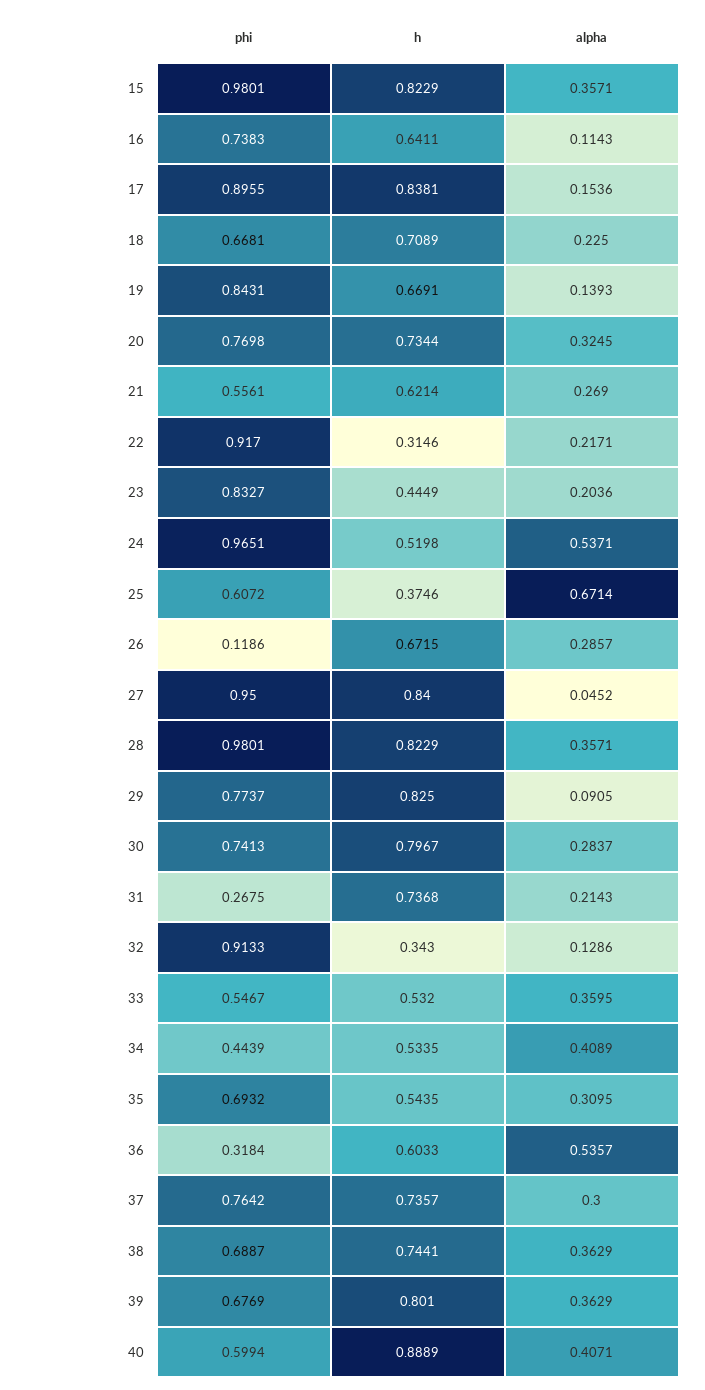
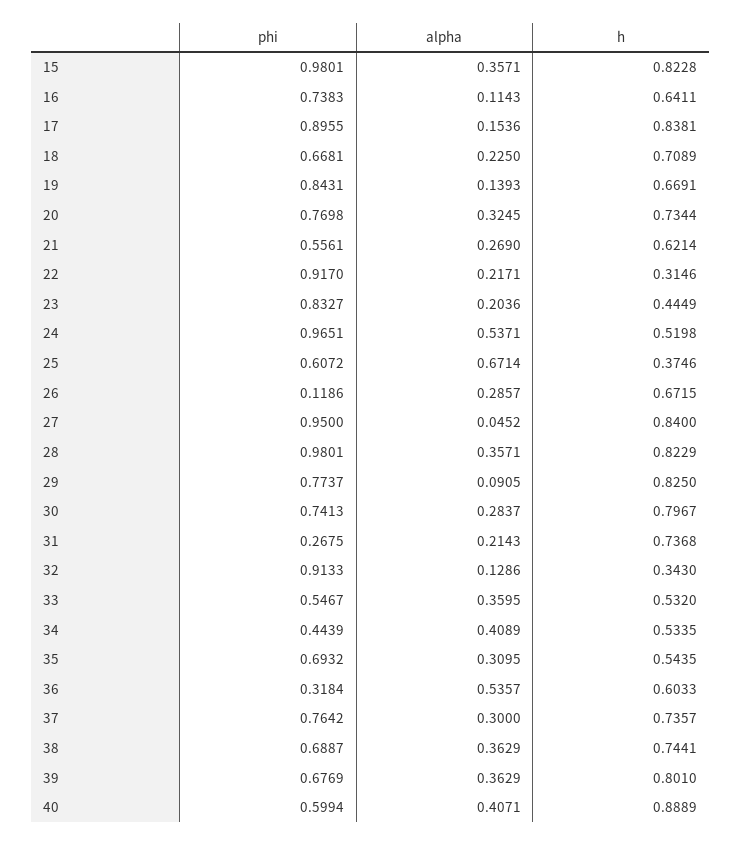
  {
    "phi": {
      "15": 0.9801,
      "16": 0.7383,
      "17": 0.8955,
      "18": 0.6681,
      "19": 0.8431,
      "20": 0.7698,
      "21": 0.5561,
      "22": 0.917,
      "23": 0.8327,
      "24": 0.9651,
      "25": 0.6072,
      "26": 0.1186,
      "27": 0.95,
      "28": 0.9801,
      "29": 0.7737,
      "30": 0.7413,
      "31": 0.2675,
      "32": 0.9133,
      "33": 0.5467,
      "34": 0.4439,
      "35": 0.6932,
      "36": 0.3184,
      "37": 0.7642,
      "38": 0.6887,
      "39": 0.6769,
      "40": 0.5994
    },
    "h": {
-     "15": 0.8229,
+     "15": 0.8228,
      "16": 0.6411,
      "17": 0.8381,
      "18": 0.7089,
      "19": 0.6691,
      "20": 0.7344,
      "21": 0.6214,
      "22": 0.3146,
      "23": 0.4449,
      "24": 0.5198,
      "25": 0.3746,
      "26": 0.6715,
      "27": 0.84,
      "28": 0.8229,
      "29": 0.825,
      "30": 0.7967,
      "31": 0.7368,
      "32": 0.343,
      "33": 0.532,
      "34": 0.5335,
      "35": 0.5435,
      "36": 0.6033,
      "37": 0.7357,
      "38": 0.7441,
      "39": 0.801,
      "40": 0.8889
    },
    "alpha": {
      "15": 0.3571,
      "16": 0.1143,
      "17": 0.1536,
      "18": 0.225,
      "19": 0.1393,
      "20": 0.3245,
      "21": 0.269,
      "22": 0.2171,
      "23": 0.2036,
      "24": 0.5371,
      "25": 0.6714,
      "26": 0.2857,
      "27": 0.0452,
      "28": 0.3571,
      "29": 0.0905,
      "30": 0.2837,
      "31": 0.2143,
      "32": 0.1286,
      "33": 0.3595,
      "34": 0.4089,
      "35": 0.3095,
      "36": 0.5357,
      "37": 0.3,
      "38": 0.3629,
      "39": 0.3629,
      "40": 0.4071
    }
  }

